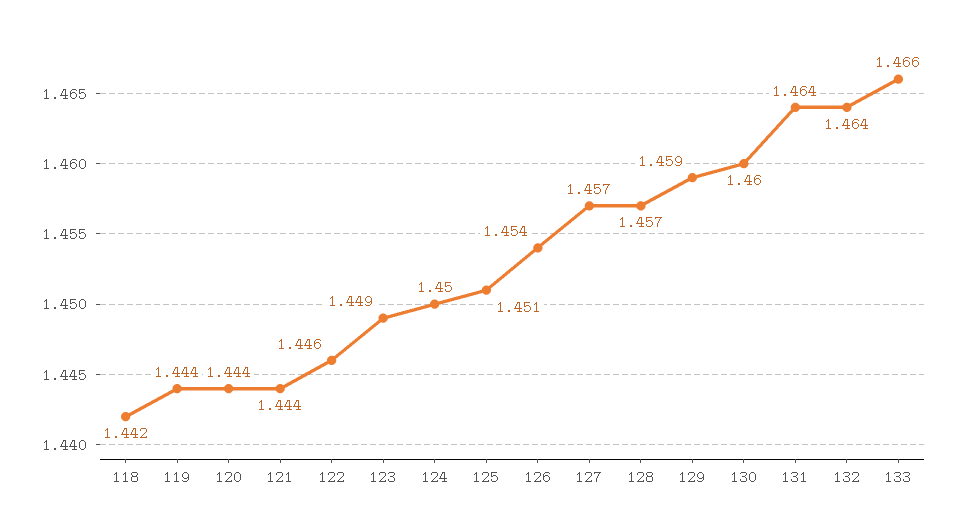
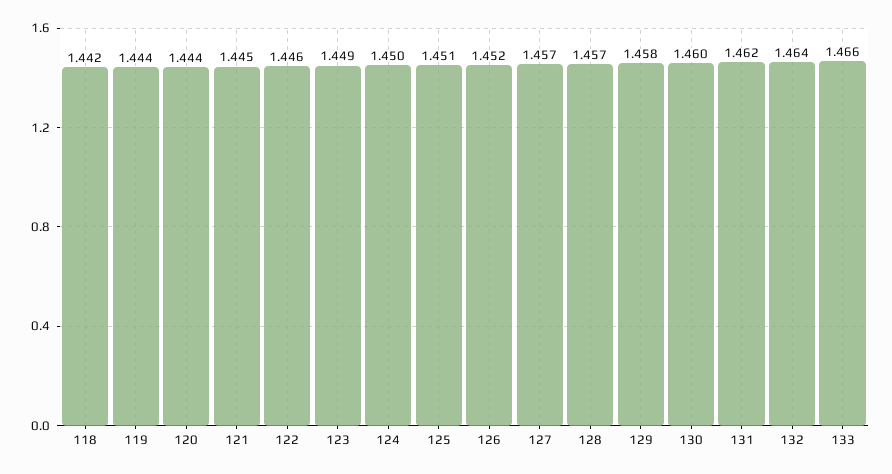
  {
    "118": 1.442,
    "119": 1.444,
    "120": 1.444,
-   "121": 1.444,
+   "121": 1.445,
    "122": 1.446,
    "123": 1.449,
    "124": 1.45,
    "125": 1.451,
-   "126": 1.454,
+   "126": 1.452,
    "127": 1.457,
    "128": 1.457,
-   "129": 1.459,
+   "129": 1.458,
    "130": 1.46,
-   "131": 1.464,
+   "131": 1.462,
    "132": 1.464,
    "133": 1.466
  }

